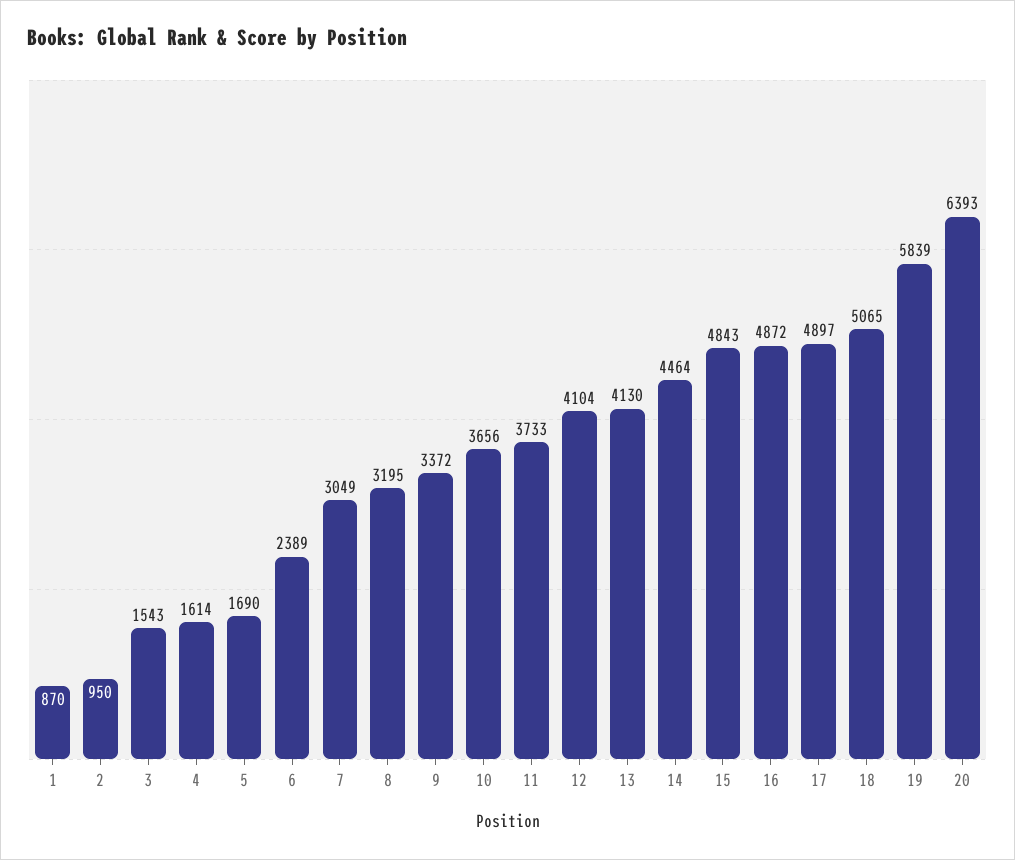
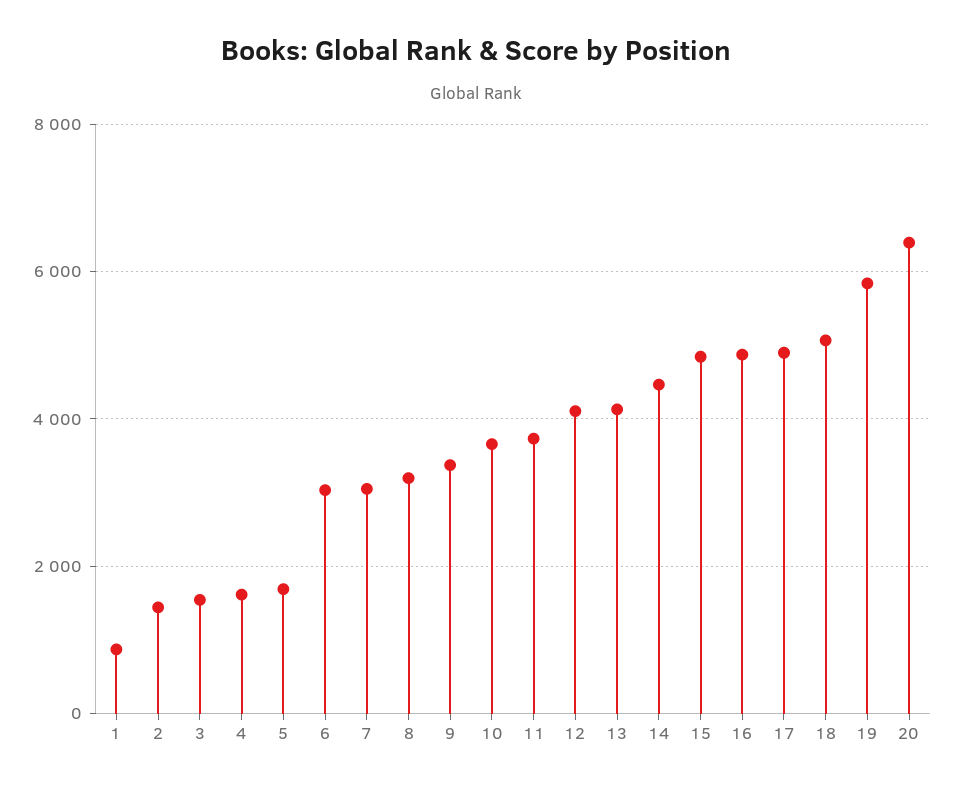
  {
    "1": 870,
-   "2": 950,
+   "2": 1400,
    "3": 1543,
    "4": 1614,
    "5": 1690,
-   "6": 2389,
+   "6": 3000,
    "7": 3049,
    "8": 3195,
    "9": 3372,
    "10": 3656,
    "11": 3733,
    "12": 4104,
    "13": 4130,
    "14": 4464,
    "15": 4843,
    "16": 4872,
    "17": 4897,
    "18": 5065,
    "19": 5839,
    "20": 6393
  }

